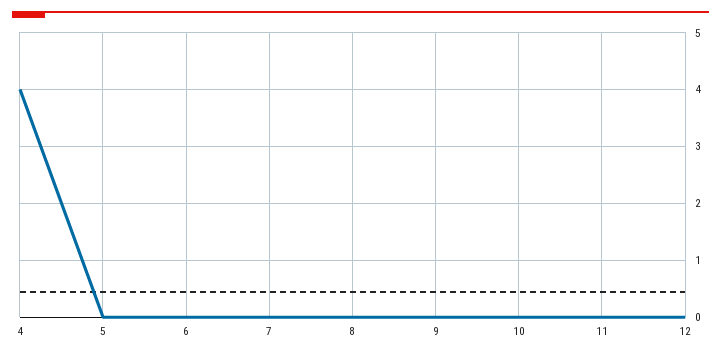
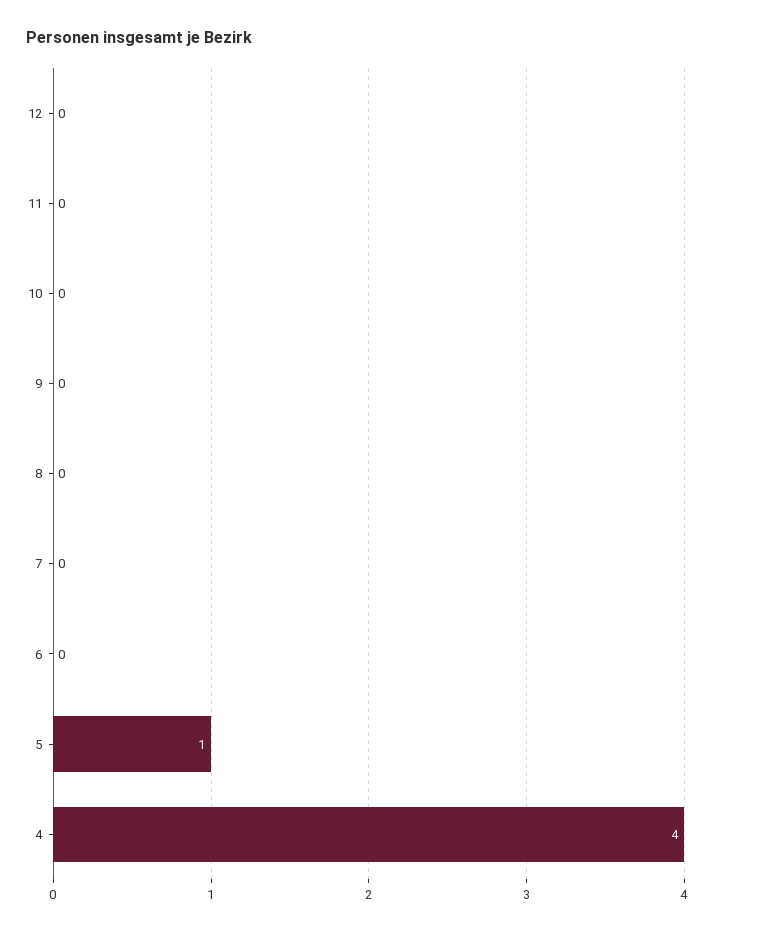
  {
    "4": 4,
-   "5": 0,
+   "5": 1,
    "6": 0,
    "7": 0,
    "8": 0,
    "9": 0,
    "10": 0,
    "11": 0,
    "12": 0
  }

